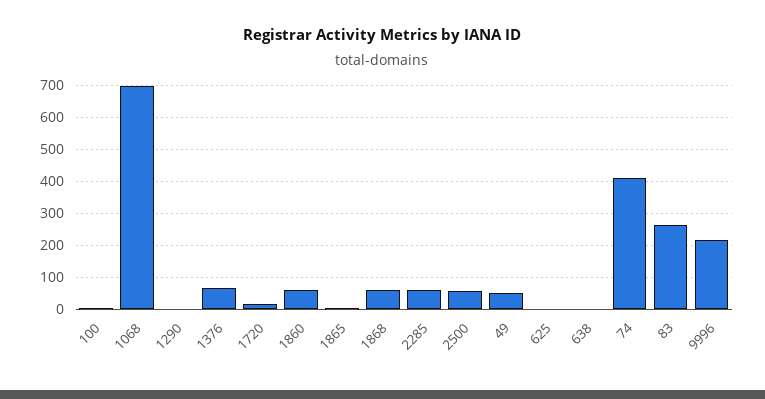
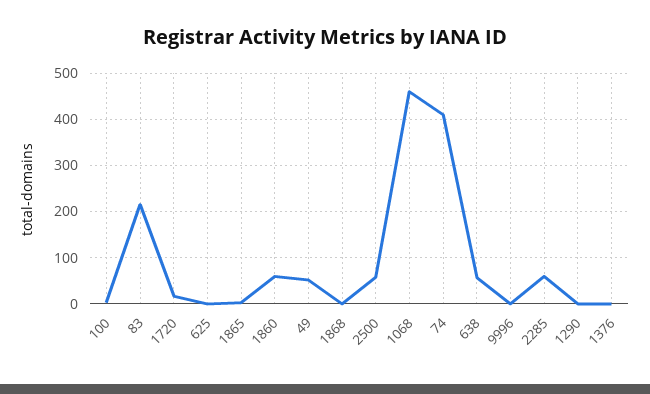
  {
    "100": 0,
-   "1068": 700,
+   "1068": 460,
    "1290": 0,
-   "1376": 60,
+   "1376": 0,
    "1720": 20,
    "1860": 60,
    "1865": 0,
-   "1868": 60,
+   "1868": 0,
    "2285": 60,
    "2500": 60,
    "49": 60,
    "625": 0,
-   "638": 0,
+   "638": 60,
    "74": 420,
-   "83": 260,
+   "83": 220,
-   "9996": 220
+   "9996": 0
  }

